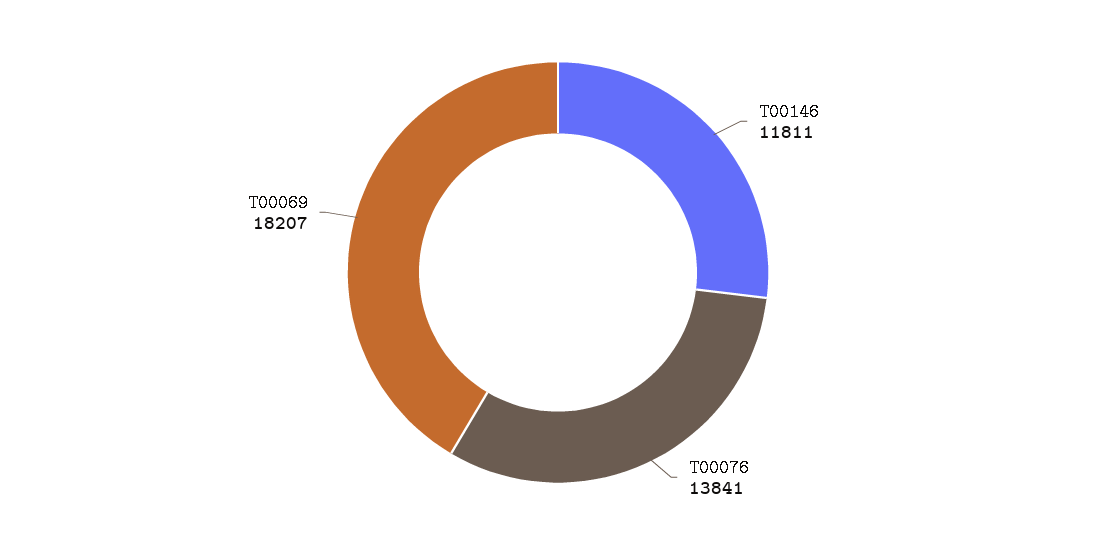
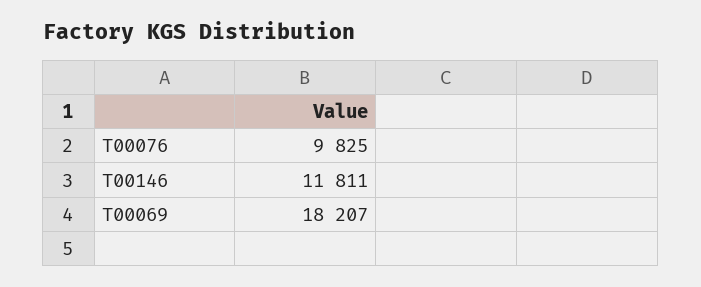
  {
    "T00146": 11811,
-   "T00076": 13841,
+   "T00076": 9825,
    "T00069": 18207
  }

